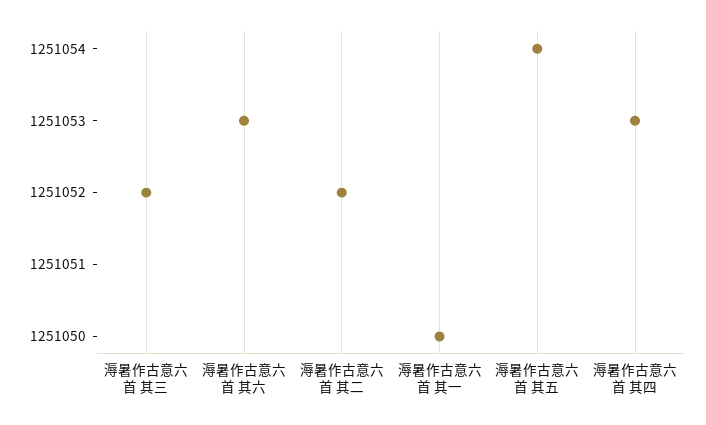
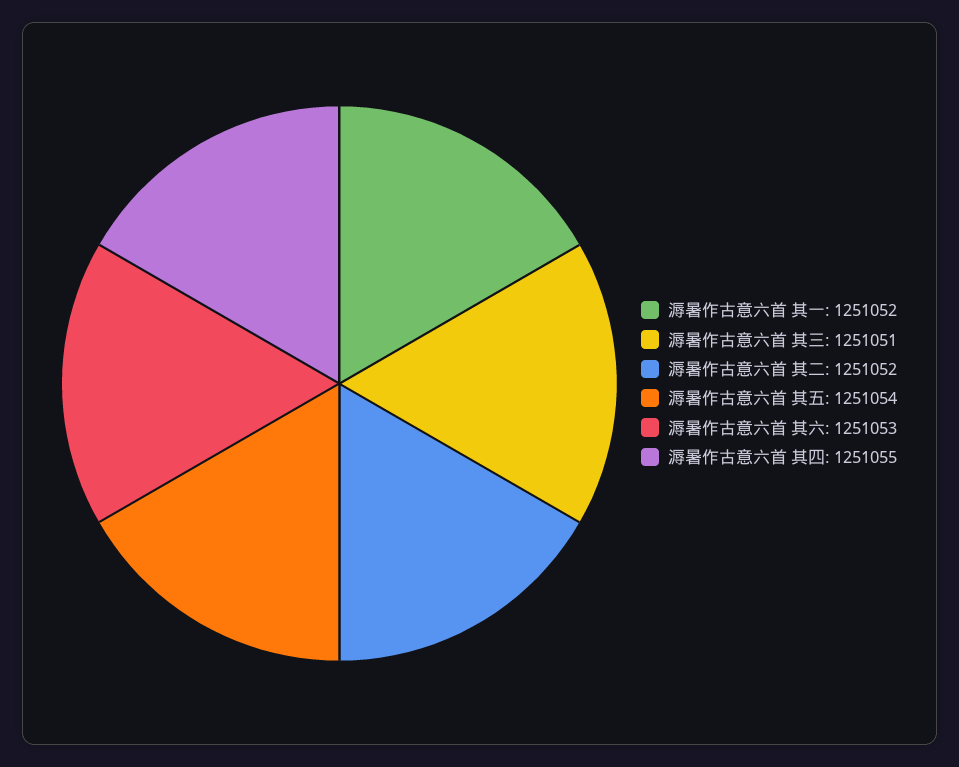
  {
-   "溽暑作古意六首 其三": 1251052,
+   "溽暑作古意六首 其三": 1251051,
    "溽暑作古意六首 其六": 1251053,
    "溽暑作古意六首 其二": 1251052,
-   "溽暑作古意六首 其一": 1251050,
+   "溽暑作古意六首 其一": 1251052,
    "溽暑作古意六首 其五": 1251054,
-   "溽暑作古意六首 其四": 1251053
+   "溽暑作古意六首 其四": 1251055
  }

